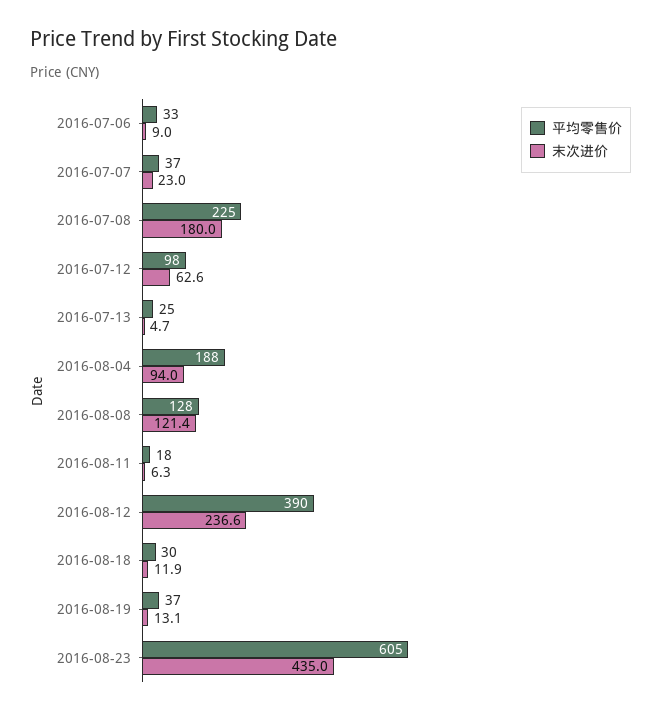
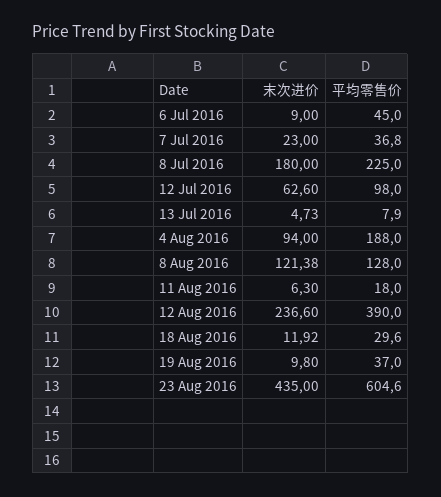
  {
    "平均零售价": {
-     "2016-07-06": 33,
+     "2016-07-06": 45,
      "2016-07-07": 36.8,
      "2016-07-08": 225,
      "2016-07-12": 98,
-     "2016-07-13": 25,
+     "2016-07-13": 7.9,
      "2016-08-04": 188,
      "2016-08-08": 128,
      "2016-08-11": 18,
      "2016-08-12": 390,
      "2016-08-18": 29.6,
      "2016-08-19": 37,
      "2016-08-23": 604.6
    },
    "末次进价": {
      "2016-07-06": 9,
      "2016-07-07": 23,
      "2016-07-08": 180,
      "2016-07-12": 62.6,
      "2016-07-13": 4.73,
      "2016-08-04": 94,
      "2016-08-08": 121.38,
      "2016-08-11": 6.3,
      "2016-08-12": 236.6,
      "2016-08-18": 11.92,
-     "2016-08-19": 13.1,
+     "2016-08-19": 9.8,
      "2016-08-23": 435
    }
  }

